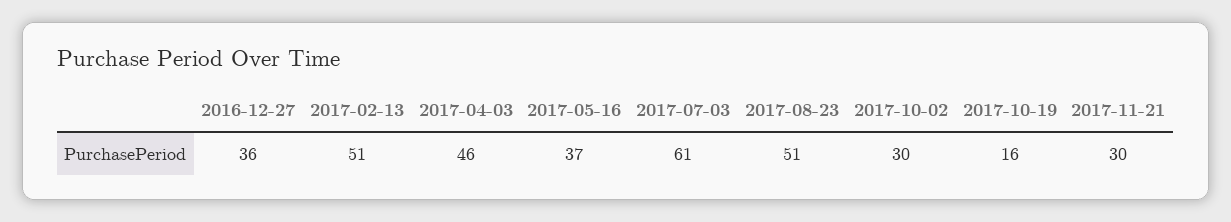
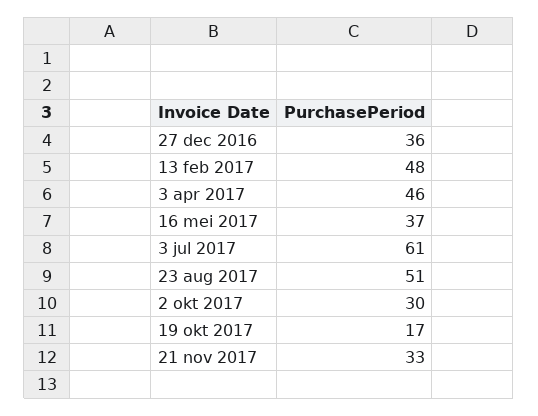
  {
    "2016-12-27": 36,
-   "2017-02-13": 51,
+   "2017-02-13": 48,
    "2017-04-03": 46,
    "2017-05-16": 37,
    "2017-07-03": 61,
    "2017-08-23": 51,
    "2017-10-02": 30,
-   "2017-10-19": 16,
+   "2017-10-19": 17,
-   "2017-11-21": 30
+   "2017-11-21": 33
  }

